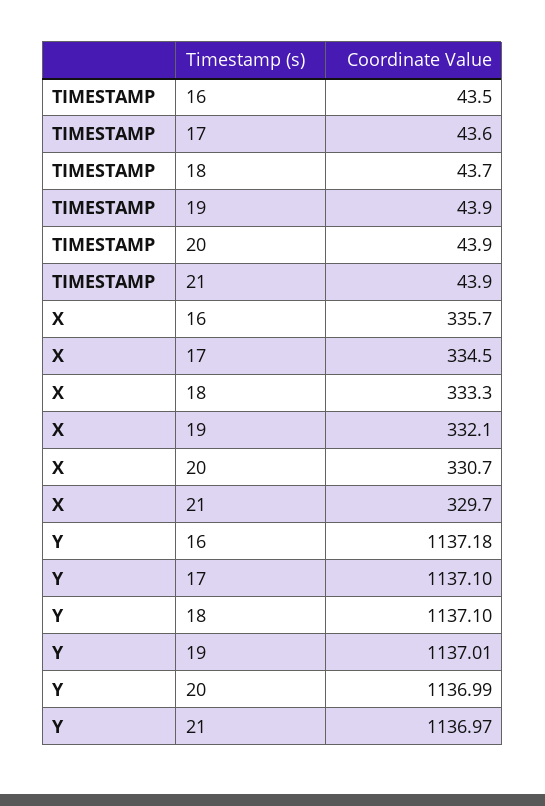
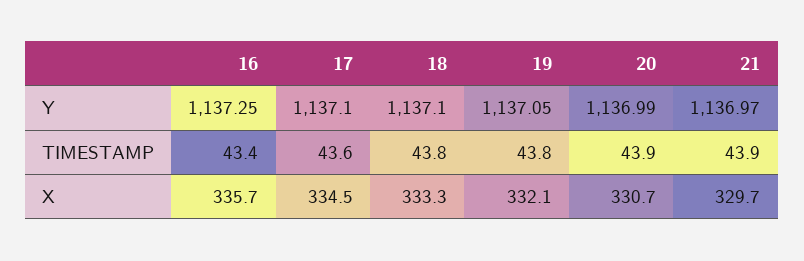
  {
    "TIMESTAMP": {
-     "16": 43.5,
+     "16": 43.4,
      "17": 43.6,
-     "18": 43.7,
+     "18": 43.8,
-     "19": 43.9,
+     "19": 43.8,
      "20": 43.9,
      "21": 43.9
    },
    "X": {
      "16": 335.7,
      "17": 334.5,
      "18": 333.3,
      "19": 332.1,
      "20": 330.7,
      "21": 329.7
    },
    "Y": {
-     "16": 1137.18,
+     "16": 1137.25,
      "17": 1137.1,
      "18": 1137.1,
-     "19": 1137.01,
+     "19": 1137.05,
      "20": 1136.99,
      "21": 1136.97
    }
  }

